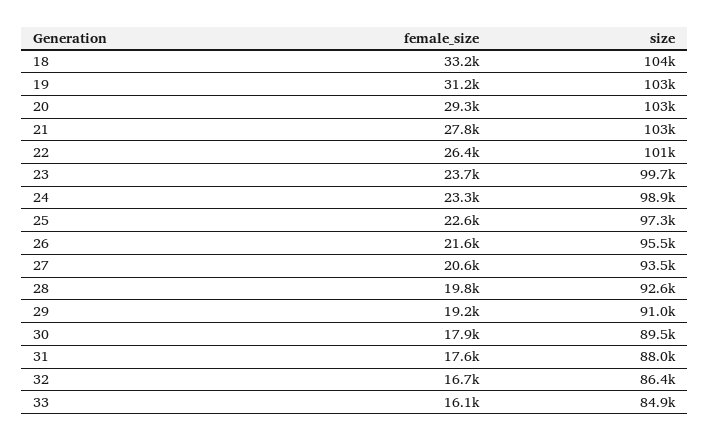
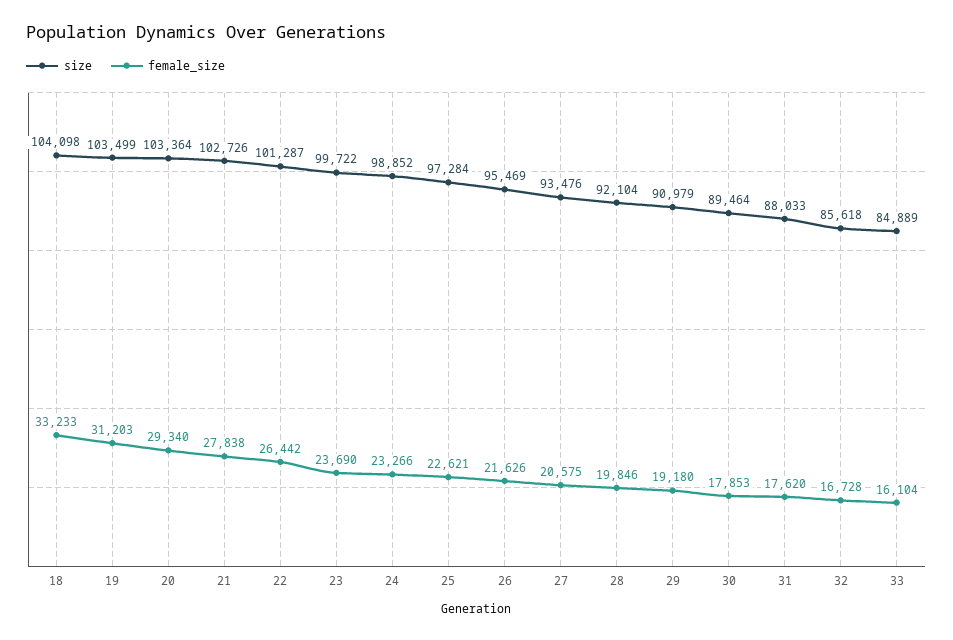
  {
    "female_size": {
      "18": 33233,
      "19": 31203,
      "20": 29340,
      "21": 27838,
      "22": 26442,
      "23": 23690,
      "24": 23266,
      "25": 22621,
      "26": 21626,
      "27": 20575,
      "28": 19846,
      "29": 19180,
      "30": 17853,
      "31": 17620,
      "32": 16728,
      "33": 16104
    },
    "size": {
      "18": 104098,
      "19": 103499,
      "20": 103364,
      "21": 102726,
      "22": 101287,
      "23": 99722,
      "24": 98852,
      "25": 97284,
      "26": 95469,
      "27": 93476,
-     "28": 92600,
+     "28": 92104,
      "29": 90979,
      "30": 89464,
      "31": 88033,
-     "32": 86400,
+     "32": 85618,
      "33": 84889
    }
  }

